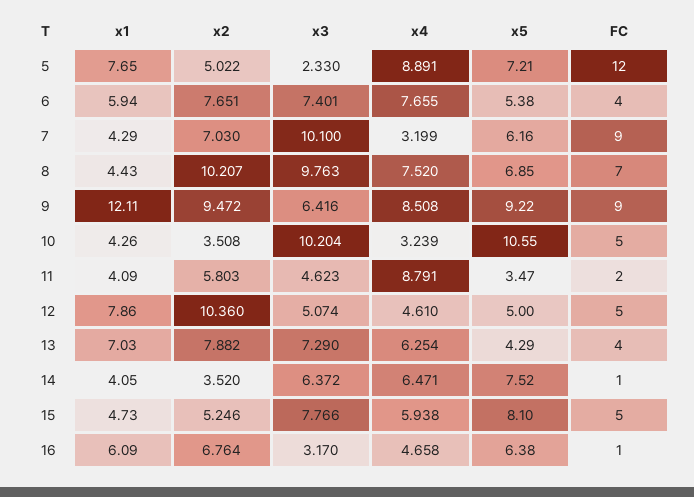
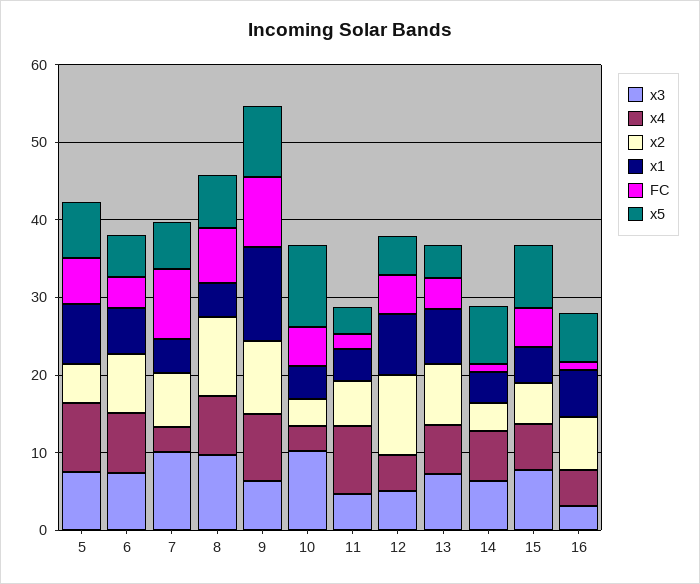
  {
    "x1": {
      "5": 7.65,
      "6": 5.94,
      "7": 4.29,
      "8": 4.43,
      "9": 12.11,
      "10": 4.26,
      "11": 4.09,
      "12": 7.86,
      "13": 7.03,
      "14": 4.05,
      "15": 4.73,
      "16": 6.09
    },
    "x2": {
      "5": 5.022,
      "6": 7.651,
      "7": 7.03,
      "8": 10.207,
      "9": 9.472,
      "10": 3.508,
      "11": 5.803,
      "12": 10.36,
      "13": 7.882,
      "14": 3.52,
      "15": 5.246,
      "16": 6.764
    },
    "x3": {
-     "5": 2.33,
+     "5": 8,
      "6": 7.401,
      "7": 10.1,
      "8": 9.763,
      "9": 6.416,
      "10": 10.204,
      "11": 4.623,
      "12": 5.074,
      "13": 7.29,
      "14": 6.372,
      "15": 7.766,
      "16": 3.17
    },
    "x4": {
      "5": 8.891,
      "6": 7.655,
      "7": 3.199,
      "8": 7.52,
      "9": 8.508,
      "10": 3.239,
      "11": 8.791,
      "12": 4.61,
      "13": 6.254,
      "14": 6.471,
      "15": 5.938,
      "16": 4.658
    },
    "x5": {
      "5": 7.21,
      "6": 5.38,
      "7": 6.16,
      "8": 6.85,
      "9": 9.22,
      "10": 10.55,
      "11": 3.47,
      "12": 5,
      "13": 4.29,
      "14": 7.52,
      "15": 8.1,
      "16": 6.38
    },
    "FC": {
-     "5": 12,
+     "5": 6,
      "6": 4,
      "7": 9,
      "8": 7,
      "9": 9,
      "10": 5,
      "11": 2,
      "12": 5,
      "13": 4,
      "14": 1,
      "15": 5,
      "16": 1
    }
  }

